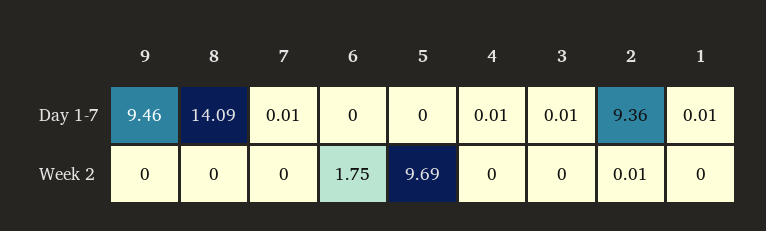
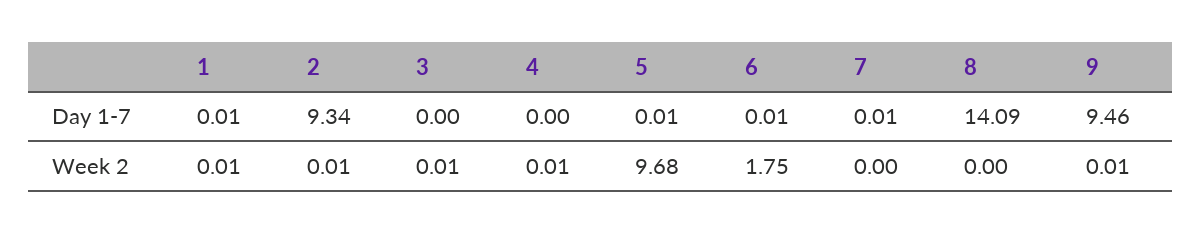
  {
    "9": {
      "Day 1-7": 9.46,
-     "Week 2": 0
+     "Week 2": 0.01
    },
    "8": {
      "Day 1-7": 14.09,
      "Week 2": 0
    },
    "7": {
      "Day 1-7": 0.01,
      "Week 2": 0
    },
    "6": {
-     "Day 1-7": 0,
+     "Day 1-7": 0.01,
      "Week 2": 1.75
    },
    "5": {
-     "Day 1-7": 0,
+     "Day 1-7": 0.01,
-     "Week 2": 9.69
+     "Week 2": 9.68
    },
    "4": {
-     "Day 1-7": 0.01,
+     "Day 1-7": 0,
-     "Week 2": 0
+     "Week 2": 0.01
    },
    "3": {
-     "Day 1-7": 0.01,
+     "Day 1-7": 0,
-     "Week 2": 0
+     "Week 2": 0.01
    },
    "2": {
-     "Day 1-7": 9.36,
+     "Day 1-7": 9.34,
      "Week 2": 0.01
    },
    "1": {
      "Day 1-7": 0.01,
-     "Week 2": 0
+     "Week 2": 0.01
    }
  }

